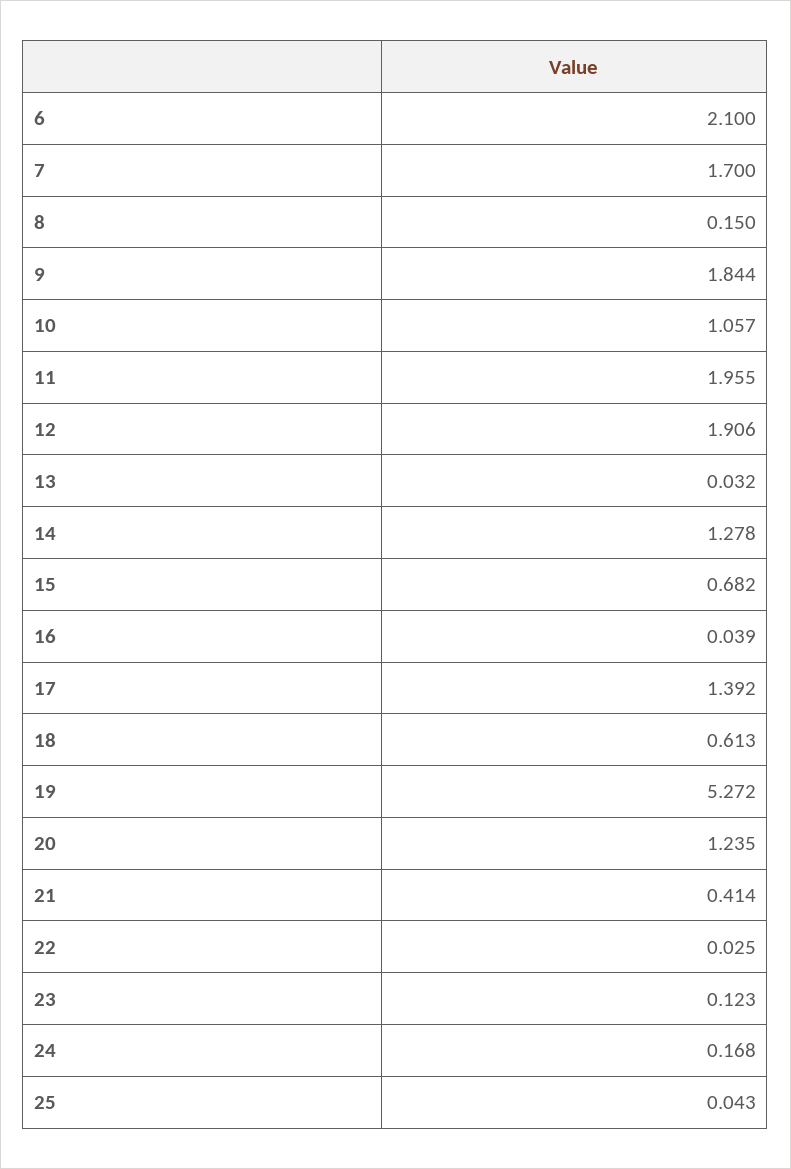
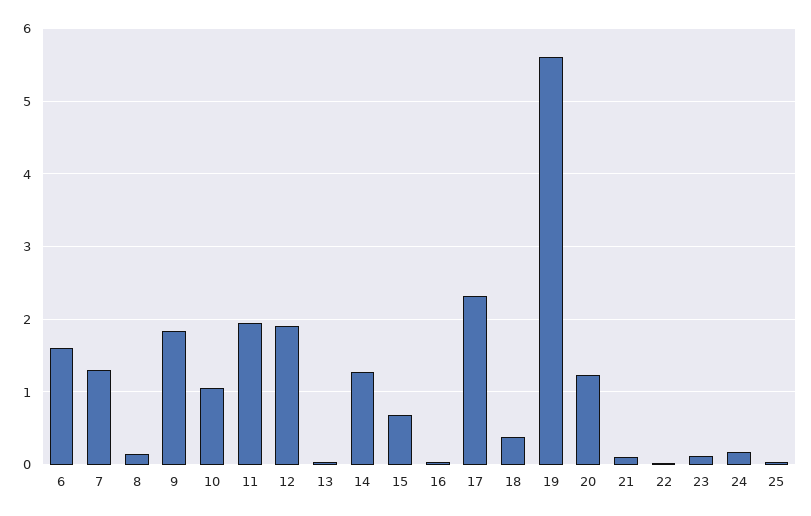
  {
-   "6": 2.1,
+   "6": 1.6,
-   "7": 1.7,
+   "7": 1.3,
    "8": 0.15,
    "9": 1.844,
    "10": 1.057,
    "11": 1.955,
    "12": 1.906,
    "13": 0.032,
    "14": 1.278,
    "15": 0.682,
    "16": 0.039,
-   "17": 1.392,
+   "17": 2.3,
-   "18": 0.613,
+   "18": 0.4,
-   "19": 5.272,
+   "19": 5.6,
    "20": 1.235,
-   "21": 0.414,
+   "21": 0.1,
    "22": 0.025,
    "23": 0.123,
    "24": 0.168,
    "25": 0.043
  }

